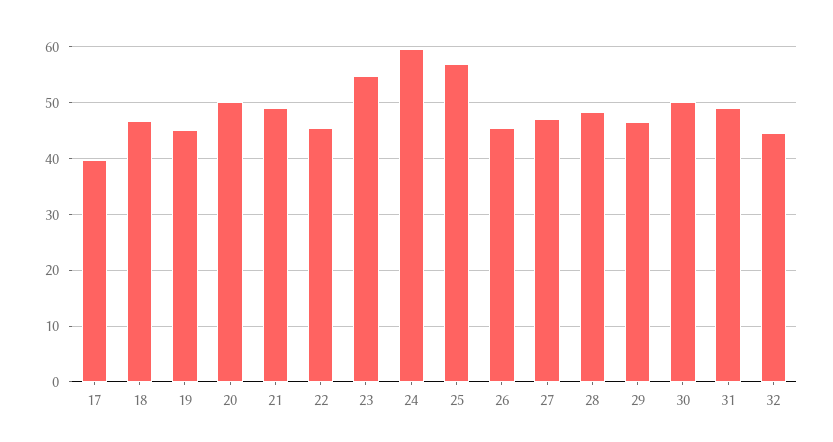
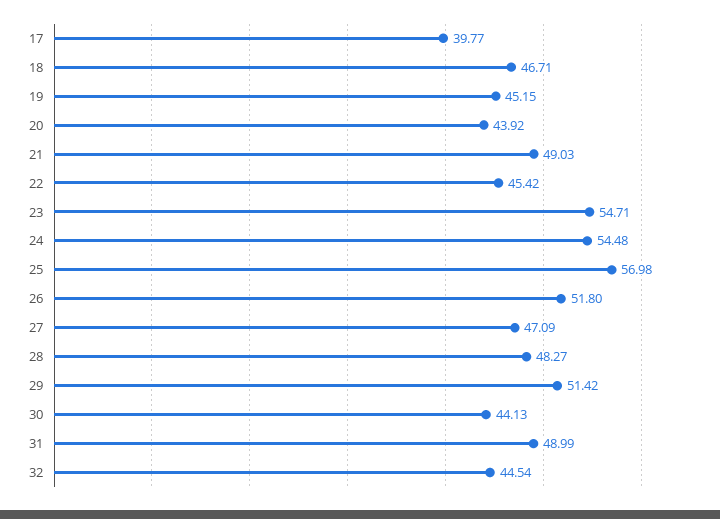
  {
    "17": 39.77,
    "18": 46.71,
    "19": 45.15,
-   "20": 50,
+   "20": 43.92,
    "21": 49.03,
    "22": 45.42,
    "23": 54.71,
-   "24": 60,
+   "24": 54.48,
    "25": 56.98,
-   "26": 46,
+   "26": 51.8,
    "27": 47.09,
    "28": 48.27,
-   "29": 46,
+   "29": 51.42,
-   "30": 50,
+   "30": 44.13,
    "31": 48.99,
    "32": 44.54
  }

